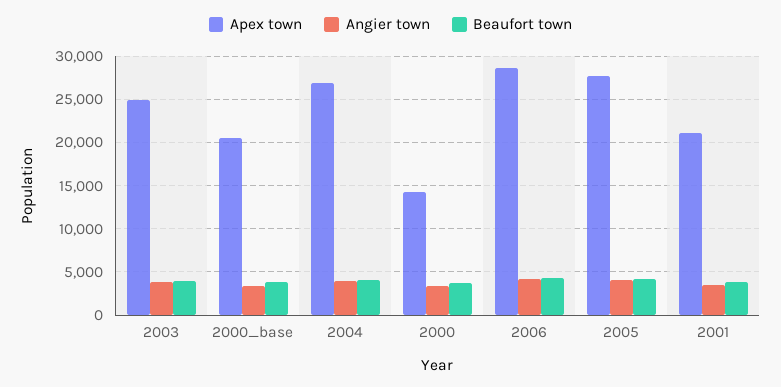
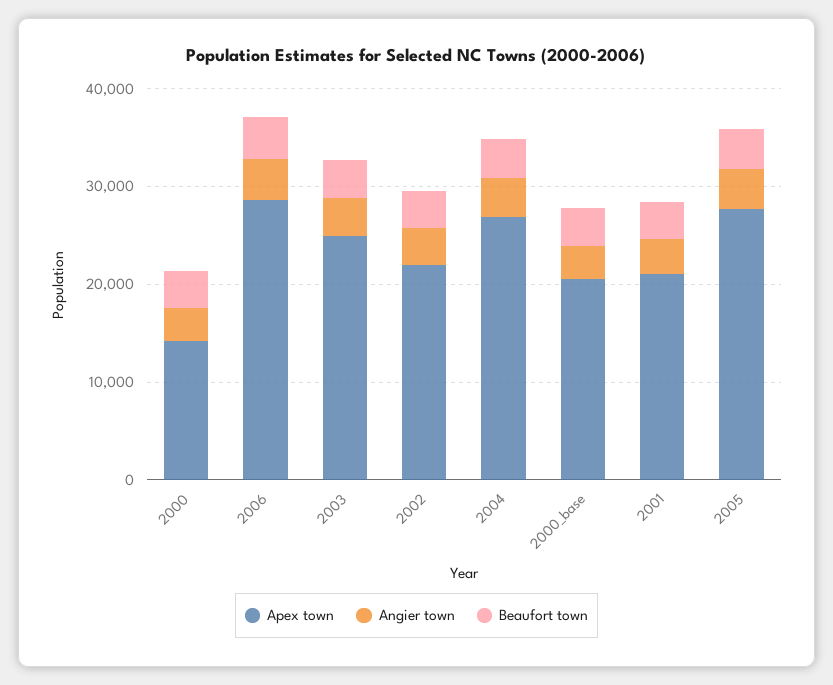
  {
    "Apex town": {
      "2003": 25000,
      "2000_base": 21000,
      "2004": 27000,
      "2000": 14000,
      "2006": 29000,
      "2005": 28000,
-     "2001": 21000
+     "2001": 21000,
+     "2002": 22000
    },
    "Angier town": {
      "2003": 4000,
      "2000_base": 3000,
      "2004": 4000,
      "2000": 3000,
      "2006": 4000,
      "2005": 4000,
-     "2001": 4000
+     "2001": 4000,
+     "2002": 4000
    },
    "Beaufort town": {
      "2003": 4000,
      "2000_base": 4000,
      "2004": 4000,
      "2000": 4000,
      "2006": 4000,
      "2005": 4000,
-     "2001": 4000
+     "2001": 4000,
+     "2002": 4000
    }
  }

